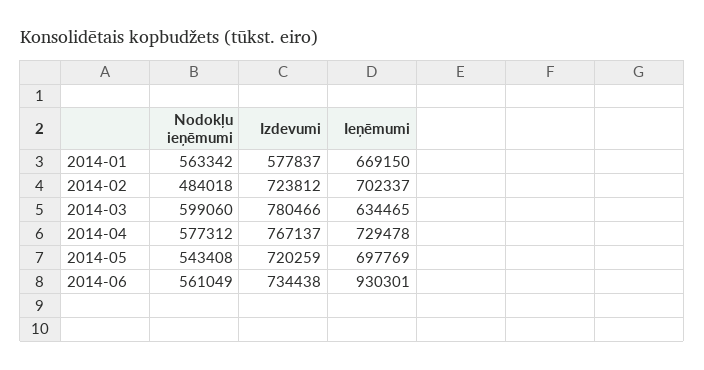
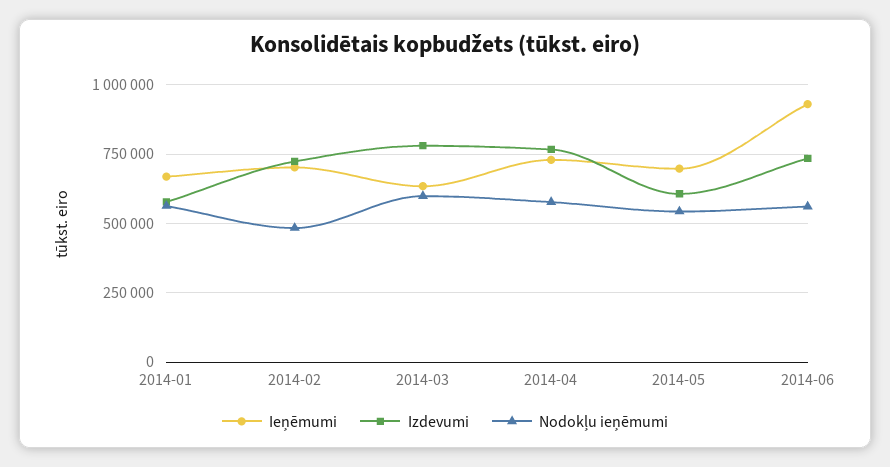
  {
    "Nodokļu ieņēmumi": {
      "2014-01": 563342,
      "2014-02": 484018,
      "2014-03": 599060,
      "2014-04": 577312,
      "2014-05": 543408,
      "2014-06": 561049
    },
    "Izdevumi": {
      "2014-01": 577837,
      "2014-02": 723812,
      "2014-03": 780466,
      "2014-04": 767137,
-     "2014-05": 720259,
+     "2014-05": 600000,
      "2014-06": 734438
    },
    "Ieņēmumi": {
      "2014-01": 669150,
      "2014-02": 702337,
      "2014-03": 634465,
      "2014-04": 729478,
      "2014-05": 697769,
      "2014-06": 930301
    }
  }

